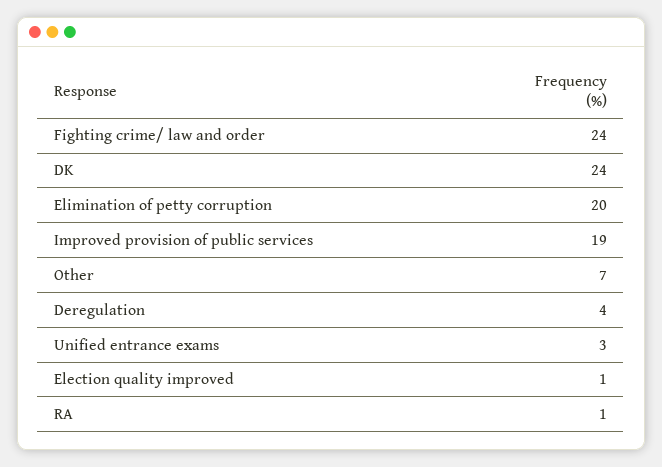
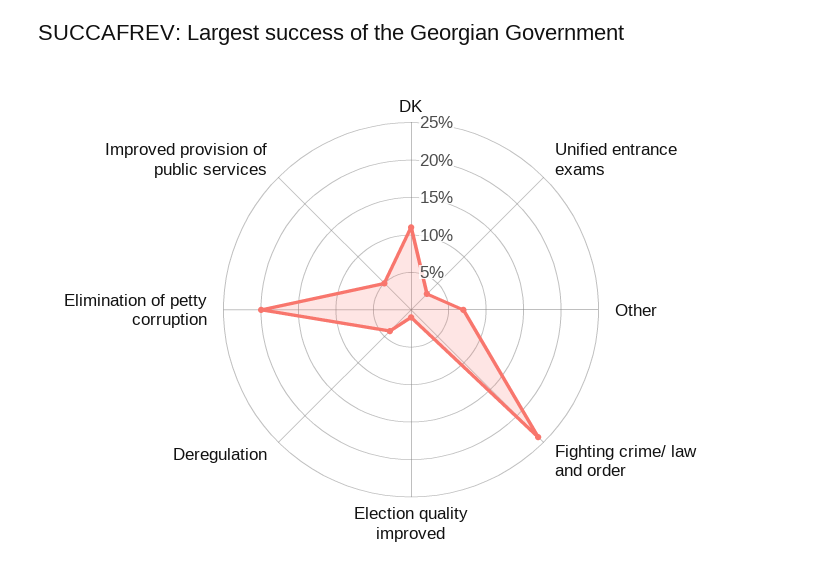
  {
    "Fighting crime/ law and order": 24,
-   "DK": 24,
+   "DK": 10,
    "Elimination of petty corruption": 20,
-   "Improved provision of public services": 19,
+   "Improved provision of public services": 5,
    "Other": 7,
    "Deregulation": 4,
    "Unified entrance exams": 3,
-   "Election quality improved": 1,
+   "Election quality improved": 1
-   "RA": 1
  }

